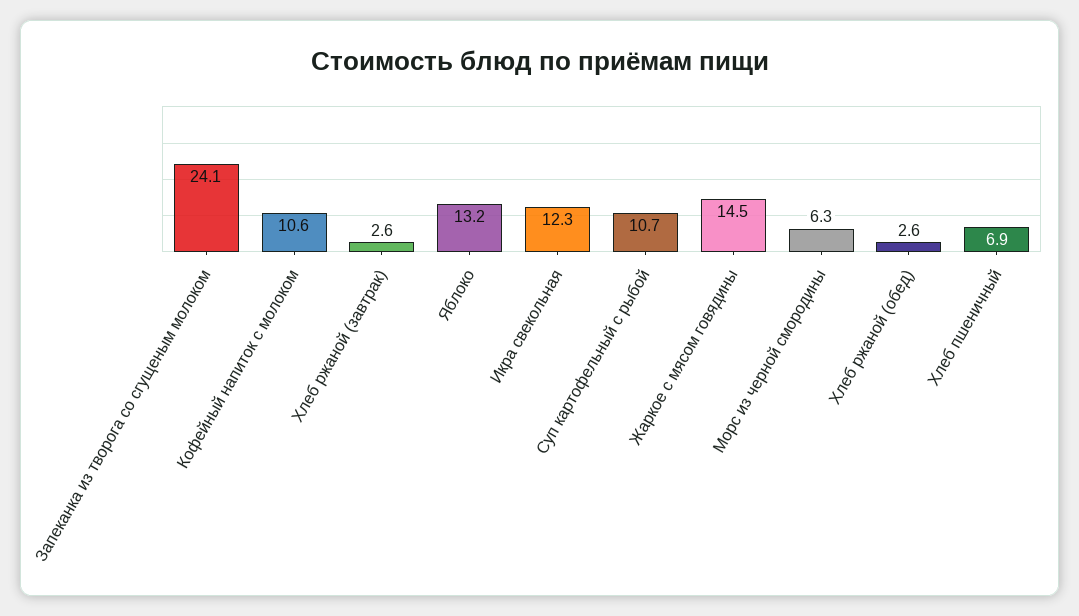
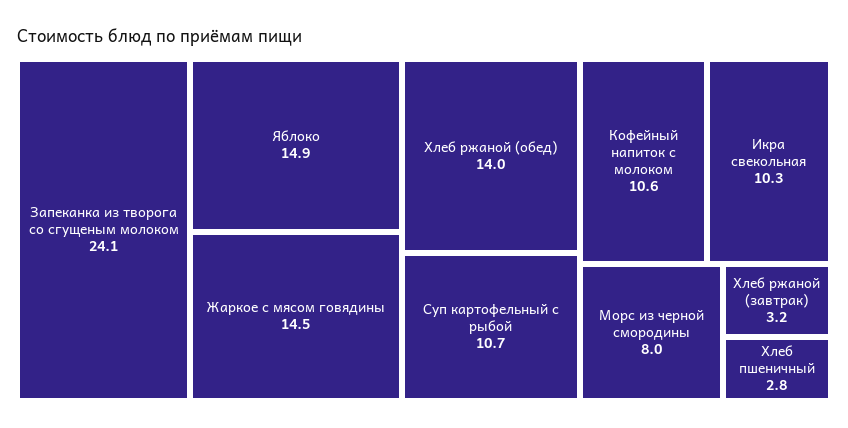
  {
    "Запеканка из творога со сгущеным молоком": 24.1,
    "Кофейный напиток с молоком": 10.6,
-   "Хлеб ржаной (завтрак)": 2.6,
+   "Хлеб ржаной (завтрак)": 3.2,
-   "Яблоко": 13.2,
+   "Яблоко": 14.9,
-   "Икра свекольная": 12.3,
+   "Икра свекольная": 10.3,
    "Суп картофельный с рыбой": 10.7,
    "Жаркое с мясом говядины": 14.5,
-   "Морс из черной смородины": 6.3,
+   "Морс из черной смородины": 8,
-   "Хлеб ржаной (обед)": 2.6,
+   "Хлеб ржаной (обед)": 14,
-   "Хлеб пшеничный": 6.9
+   "Хлеб пшеничный": 2.8
  }

